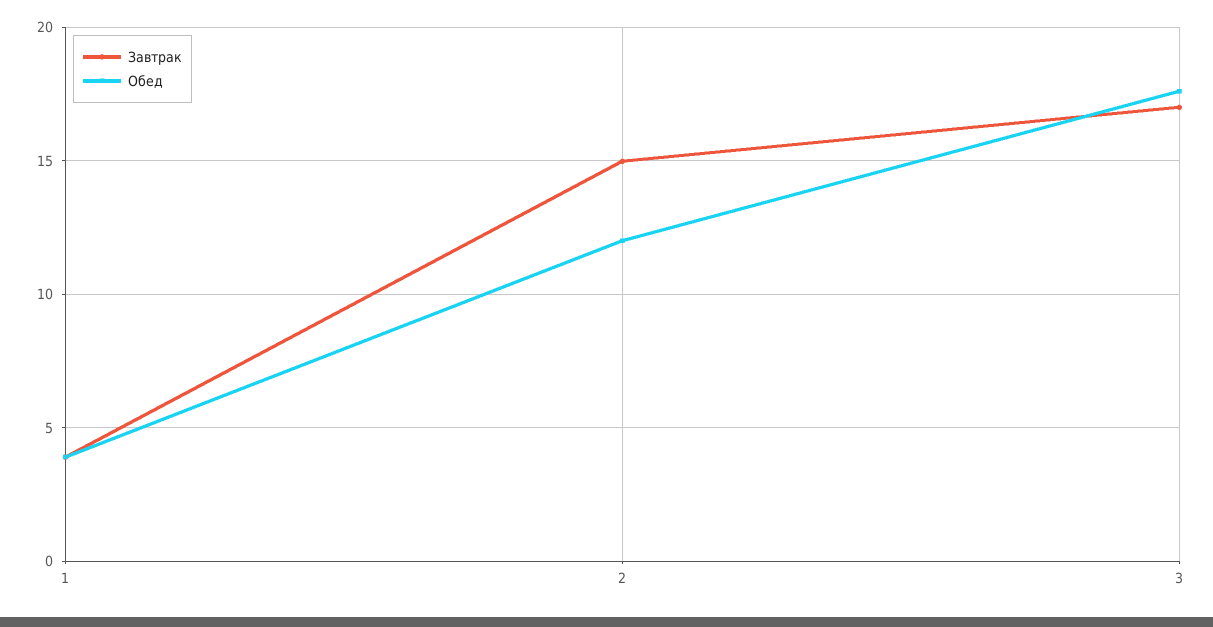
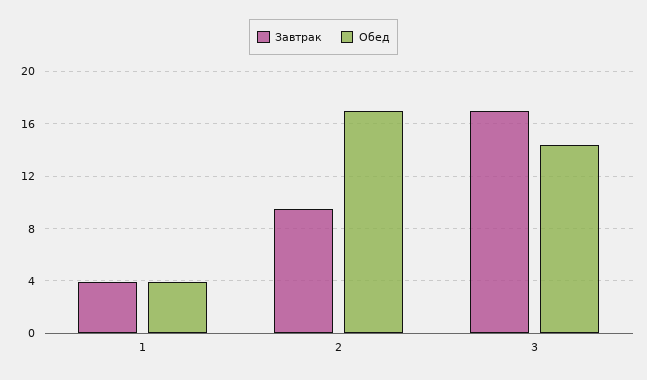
  {
    "Завтрак": {
      "1": 4,
-     "2": 15,
+     "2": 9.5,
      "3": 17
    },
    "Обед": {
      "1": 4,
-     "2": 12,
+     "2": 17,
-     "3": 17.5
+     "3": 14.5
    }
  }

